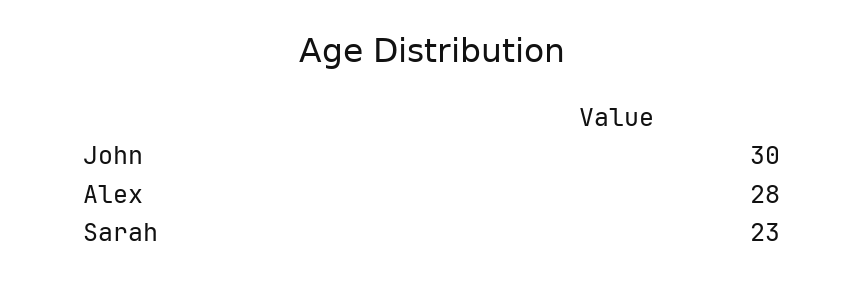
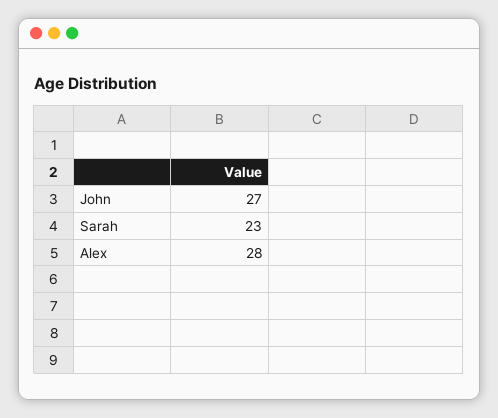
  {
-   "John": 30,
+   "John": 27,
    "Alex": 28,
    "Sarah": 23
  }

